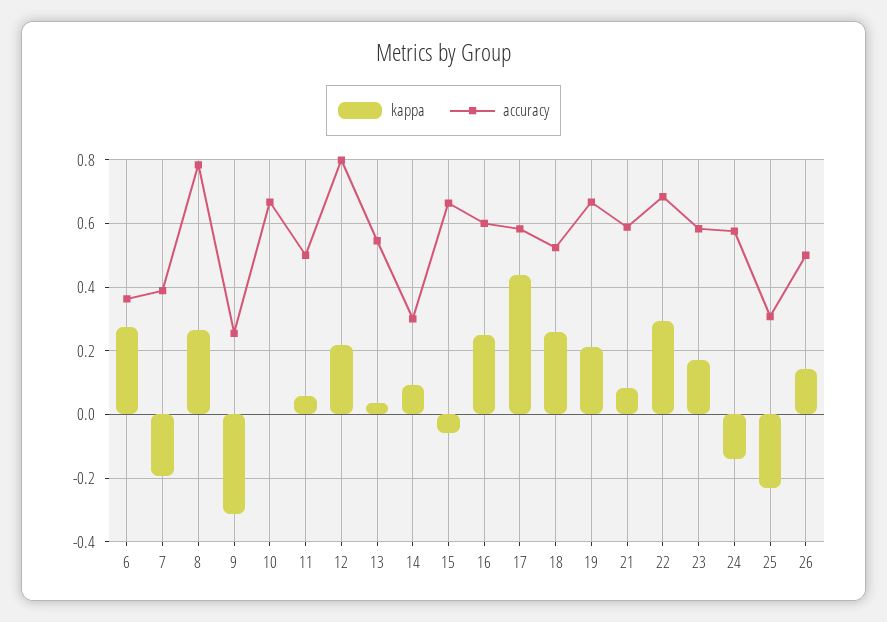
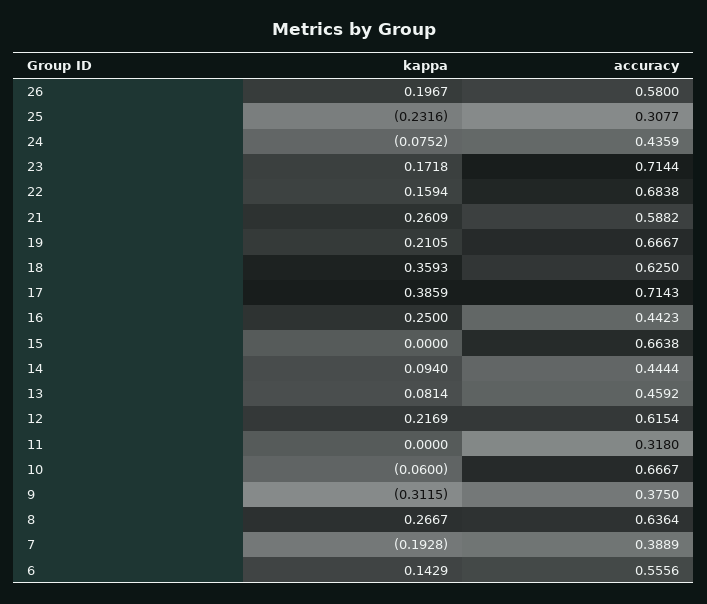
  {
    "kappa": {
-     "6": 0.28,
+     "6": 0.1429,
      "7": -0.1928,
      "8": 0.2667,
      "9": -0.3115,
-     "10": 0,
+     "10": -0.06,
-     "11": 0.06,
+     "11": 0,
      "12": 0.2169,
-     "13": 0.04,
+     "13": 0.0814,
      "14": 0.094,
-     "15": -0.06,
+     "15": 0,
      "16": 0.25,
-     "17": 0.44,
+     "17": 0.3859,
-     "18": 0.26,
+     "18": 0.3593,
      "19": 0.2105,
-     "21": 0.08,
+     "21": 0.2609,
-     "22": 0.3,
+     "22": 0.1594,
      "23": 0.1718,
-     "24": -0.14,
+     "24": -0.0752,
      "25": -0.2316,
-     "26": 0.14
+     "26": 0.1967
    },
    "accuracy": {
-     "6": 0.36,
+     "6": 0.5556,
      "7": 0.3889,
-     "8": 0.78,
+     "8": 0.6364,
-     "9": 0.26,
+     "9": 0.375,
      "10": 0.6667,
-     "11": 0.5,
+     "11": 0.318,
-     "12": 0.8,
+     "12": 0.6154,
-     "13": 0.54,
+     "13": 0.4592,
-     "14": 0.3,
+     "14": 0.4444,
      "15": 0.6638,
-     "16": 0.6,
+     "16": 0.4423,
-     "17": 0.58,
+     "17": 0.7143,
-     "18": 0.52,
+     "18": 0.625,
      "19": 0.6667,
      "21": 0.5882,
      "22": 0.6838,
-     "23": 0.58,
+     "23": 0.7144,
-     "24": 0.58,
+     "24": 0.4359,
      "25": 0.3077,
-     "26": 0.5
+     "26": 0.58
    }
  }

